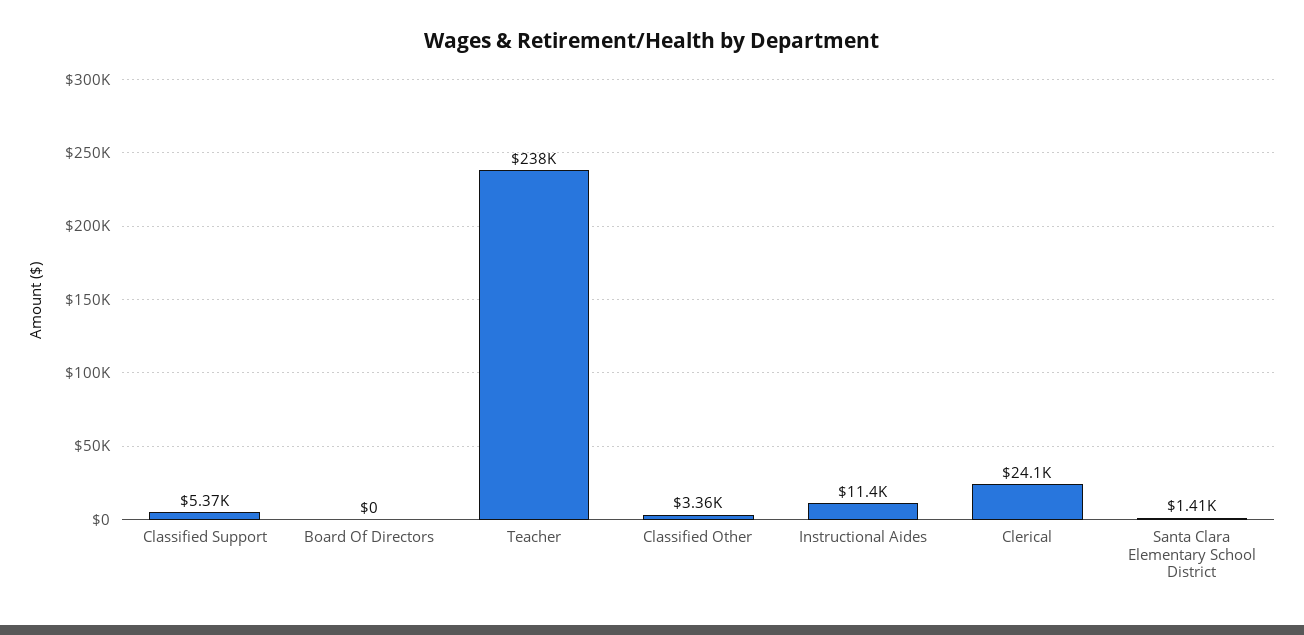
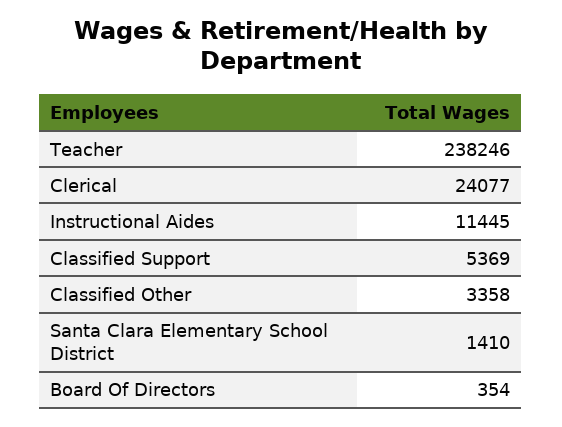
  {
    "Classified Support": 5369,
-   "Board Of Directors": 0,
+   "Board Of Directors": 354,
    "Teacher": 238246,
    "Classified Other": 3358,
    "Instructional Aides": 11445,
    "Clerical": 24077,
    "Santa Clara Elementary School District": 1410
  }

